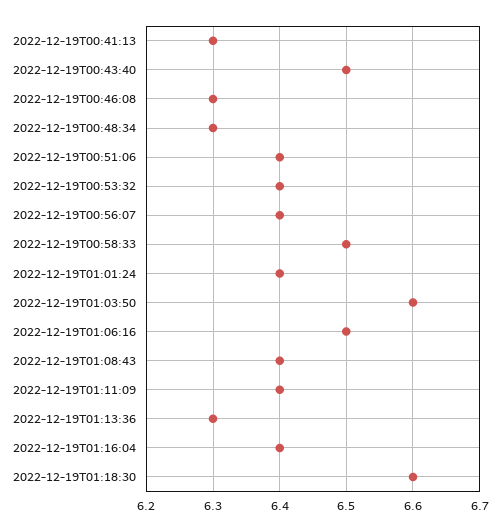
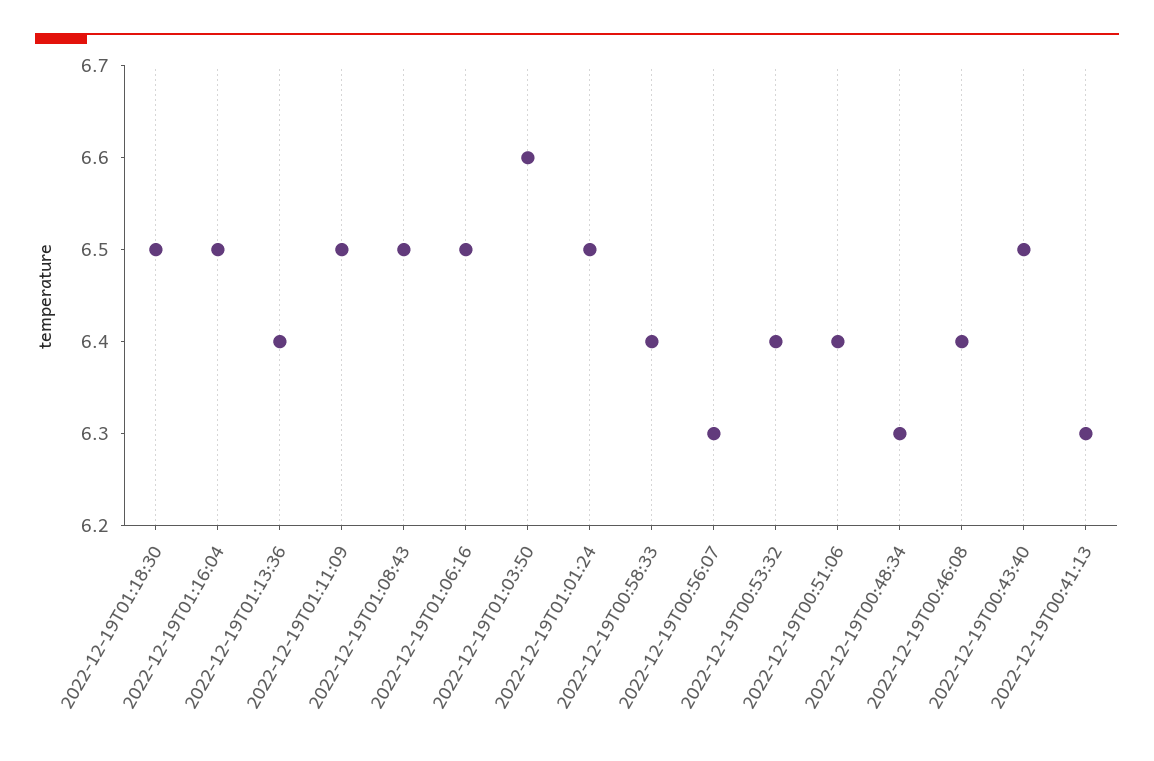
  {
    "2022-12-19T00:41:13": 6.3,
    "2022-12-19T00:43:40": 6.5,
-   "2022-12-19T00:46:08": 6.3,
+   "2022-12-19T00:46:08": 6.4,
    "2022-12-19T00:48:34": 6.3,
    "2022-12-19T00:51:06": 6.4,
    "2022-12-19T00:53:32": 6.4,
-   "2022-12-19T00:56:07": 6.4,
+   "2022-12-19T00:56:07": 6.3,
-   "2022-12-19T00:58:33": 6.5,
+   "2022-12-19T00:58:33": 6.4,
-   "2022-12-19T01:01:24": 6.4,
+   "2022-12-19T01:01:24": 6.5,
    "2022-12-19T01:03:50": 6.6,
    "2022-12-19T01:06:16": 6.5,
-   "2022-12-19T01:08:43": 6.4,
+   "2022-12-19T01:08:43": 6.5,
-   "2022-12-19T01:11:09": 6.4,
+   "2022-12-19T01:11:09": 6.5,
-   "2022-12-19T01:13:36": 6.3,
+   "2022-12-19T01:13:36": 6.4,
-   "2022-12-19T01:16:04": 6.4,
+   "2022-12-19T01:16:04": 6.5,
-   "2022-12-19T01:18:30": 6.6
+   "2022-12-19T01:18:30": 6.5
  }

